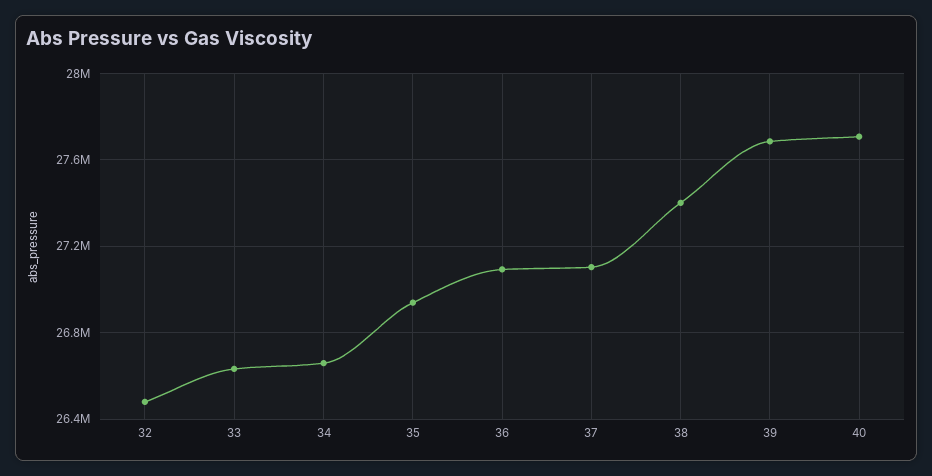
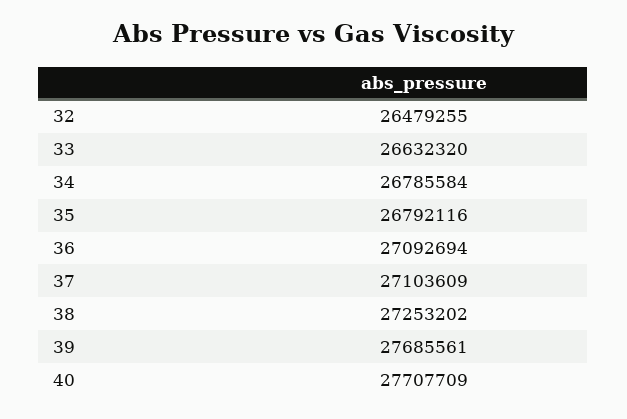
  {
    "32": 26479255,
    "33": 26632320,
-   "34": 26650000,
+   "34": 26785584,
-   "35": 26950000,
+   "35": 26792116,
    "36": 27092694,
    "37": 27103609,
-   "38": 27400000,
+   "38": 27253202,
    "39": 27685561,
    "40": 27707709
  }

